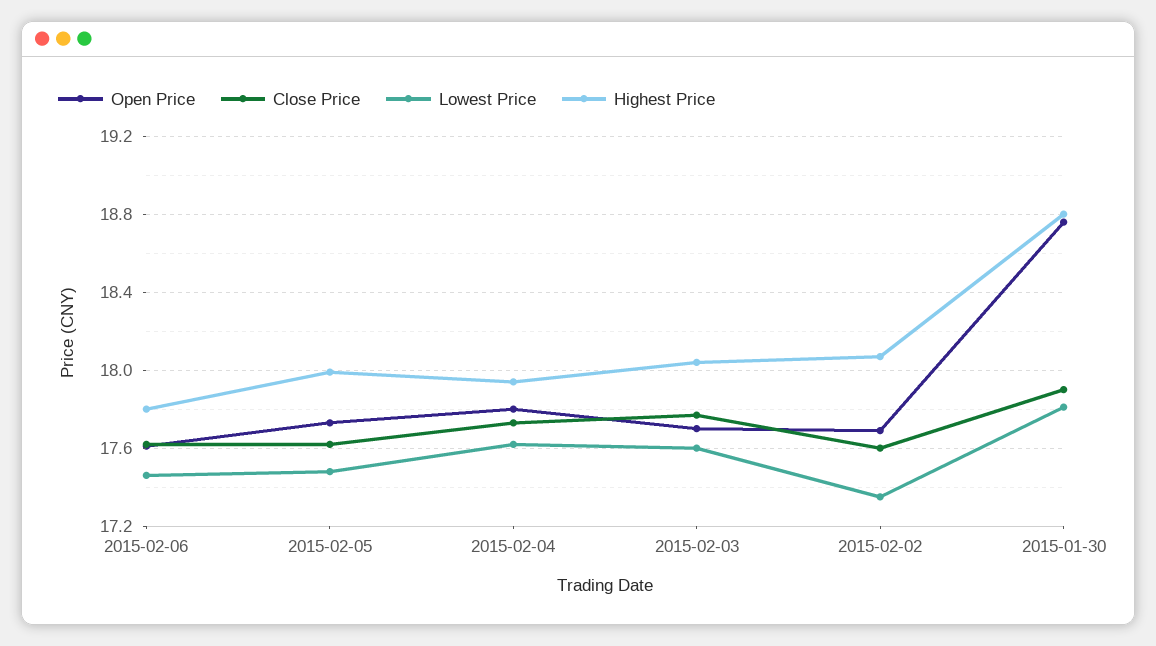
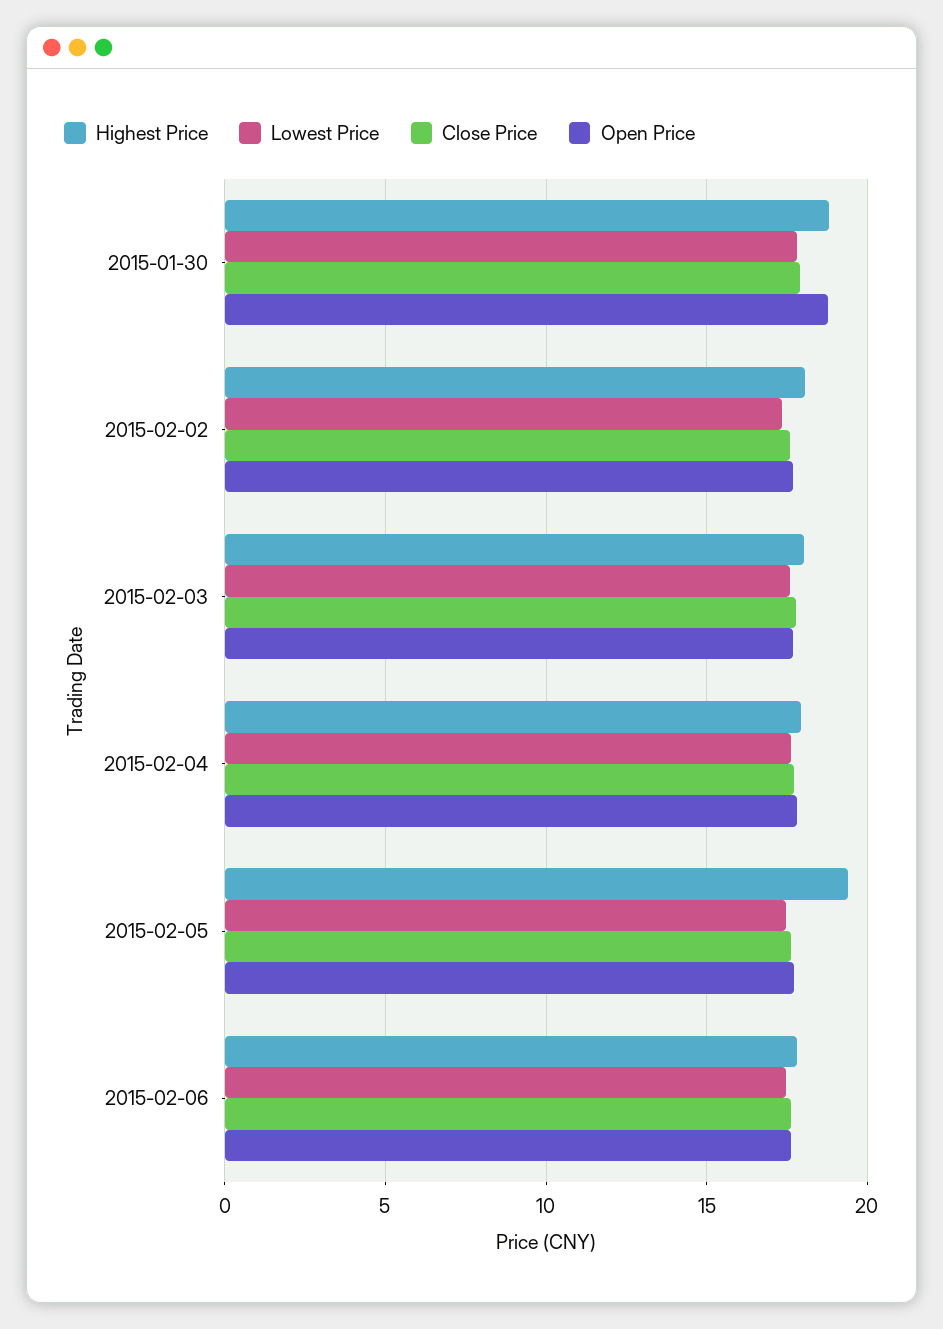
  {
    "Open Price": {
      "2015-02-06": 17.6,
      "2015-02-05": 17.75,
      "2015-02-04": 17.8,
      "2015-02-03": 17.7,
      "2015-02-02": 17.7,
      "2015-01-30": 18.75
    },
    "Close Price": {
      "2015-02-06": 17.6,
      "2015-02-05": 17.6,
      "2015-02-04": 17.75,
      "2015-02-03": 17.75,
      "2015-02-02": 17.6,
      "2015-01-30": 17.9
    },
    "Lowest Price": {
      "2015-02-06": 17.45,
      "2015-02-05": 17.5,
      "2015-02-04": 17.6,
      "2015-02-03": 17.6,
      "2015-02-02": 17.35,
      "2015-01-30": 17.8
    },
    "Highest Price": {
      "2015-02-06": 17.8,
-     "2015-02-05": 18,
+     "2015-02-05": 19.5,
      "2015-02-04": 17.95,
      "2015-02-03": 18.05,
      "2015-02-02": 18.05,
      "2015-01-30": 18.8
    }
  }

